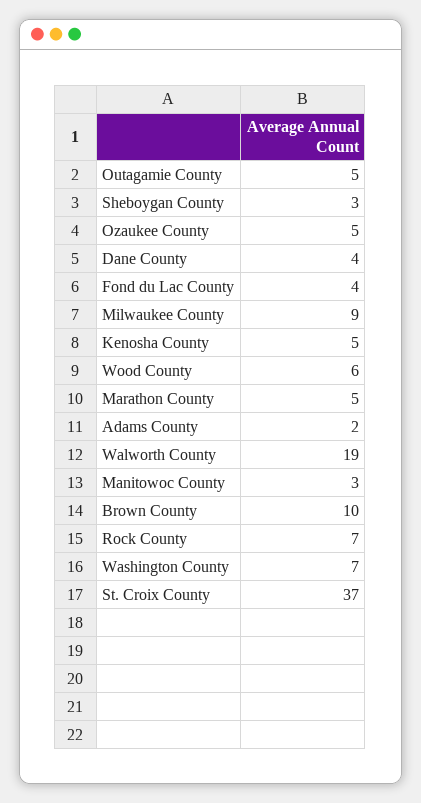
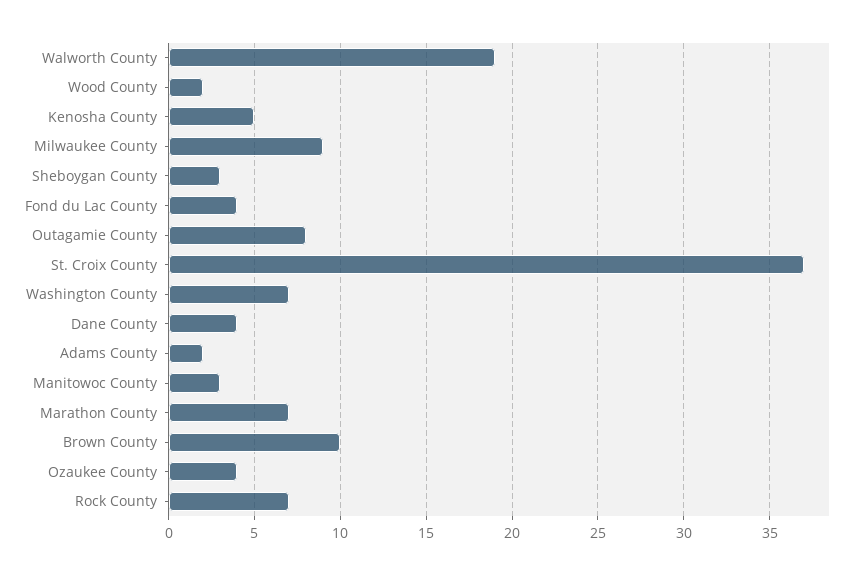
  {
-   "Outagamie County": 5,
+   "Outagamie County": 8,
    "Sheboygan County": 3,
-   "Ozaukee County": 5,
+   "Ozaukee County": 4,
    "Dane County": 4,
    "Fond du Lac County": 4,
    "Milwaukee County": 9,
    "Kenosha County": 5,
-   "Wood County": 6,
+   "Wood County": 2,
-   "Marathon County": 5,
+   "Marathon County": 7,
    "Adams County": 2,
    "Walworth County": 19,
    "Manitowoc County": 3,
    "Brown County": 10,
    "Rock County": 7,
    "Washington County": 7,
    "St. Croix County": 37
  }

